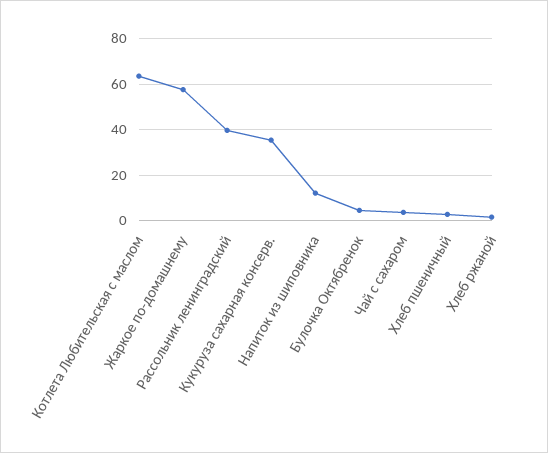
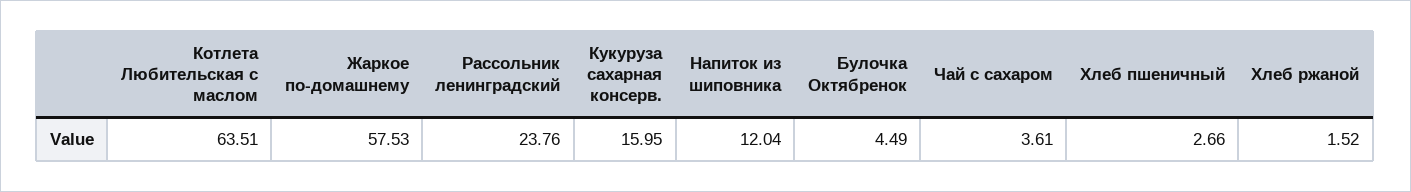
  {
    "Котлета Любительская с маслом": 63.51,
    "Жаркое по-домашнему": 57.53,
-   "Рассольник ленинградский": 40,
+   "Рассольник ленинградский": 23.76,
-   "Кукуруза сахарная консерв.": 35,
+   "Кукуруза сахарная консерв.": 15.95,
    "Напиток из шиповника": 12.04,
    "Булочка Октябренок": 4.49,
    "Чай с сахаром": 3.61,
    "Хлеб пшеничный": 2.66,
    "Хлеб ржаной": 1.52
  }

